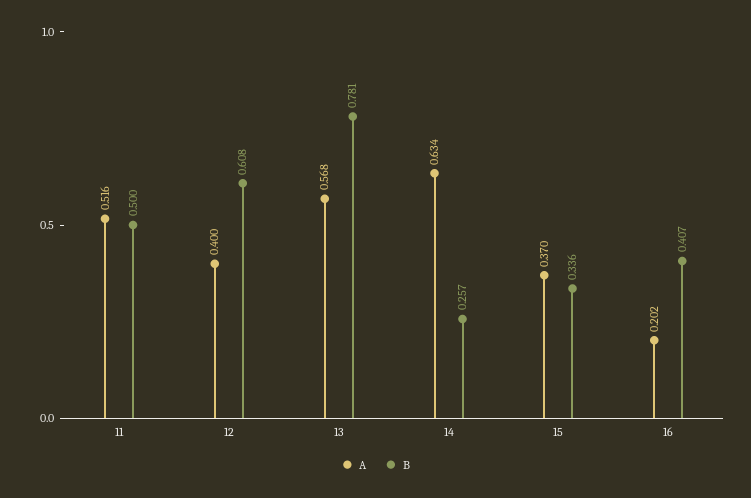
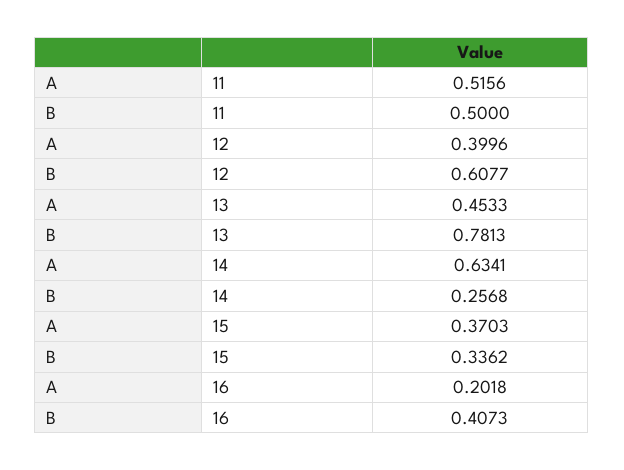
  {
    "A": {
      "11": 0.5156,
      "12": 0.3996,
-     "13": 0.568,
+     "13": 0.4533,
      "14": 0.6341,
      "15": 0.3703,
      "16": 0.2018
    },
    "B": {
      "11": 0.5,
      "12": 0.6077,
      "13": 0.7813,
      "14": 0.2568,
      "15": 0.3362,
      "16": 0.4073
    }
  }

